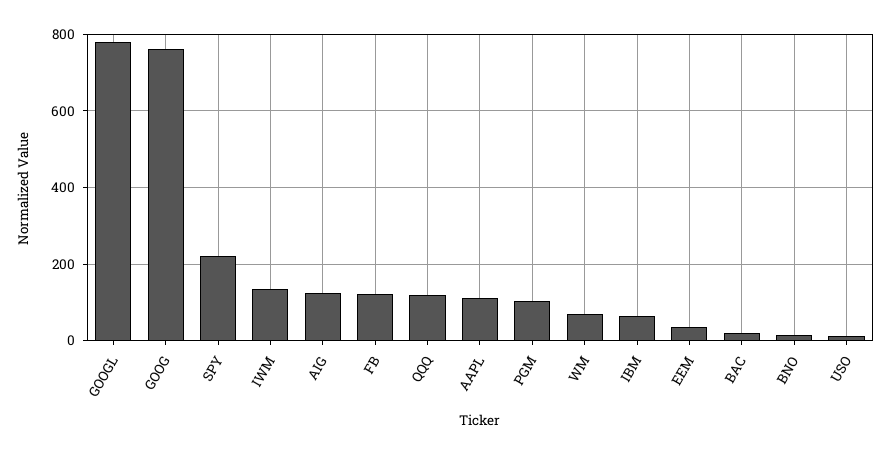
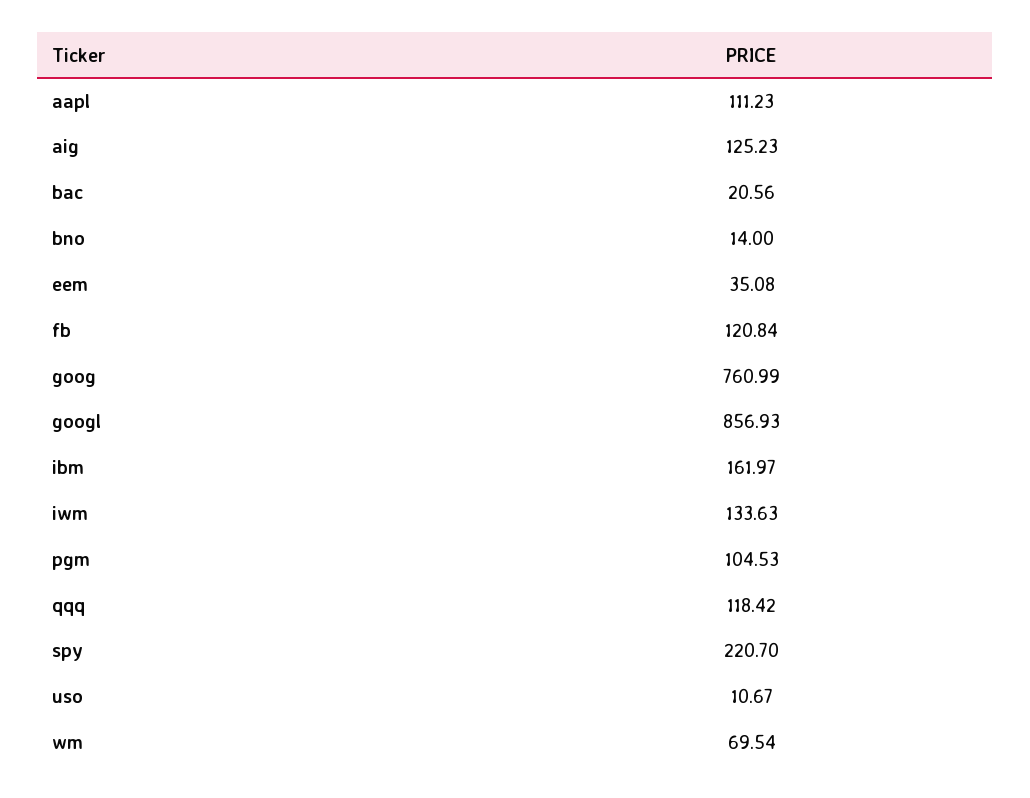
  {
-   "GOOGL": 780,
+   "GOOGL": 856.93,
    "GOOG": 760.99,
    "SPY": 220.7,
    "IWM": 133.63,
    "AIG": 125.23,
    "FB": 120.84,
    "QQQ": 118.42,
    "AAPL": 111.23,
    "PGM": 104.53,
    "WM": 69.54,
-   "IBM": 60,
+   "IBM": 161.97,
    "EEM": 35.08,
    "BAC": 20.56,
    "BNO": 14,
    "USO": 10.67
  }

